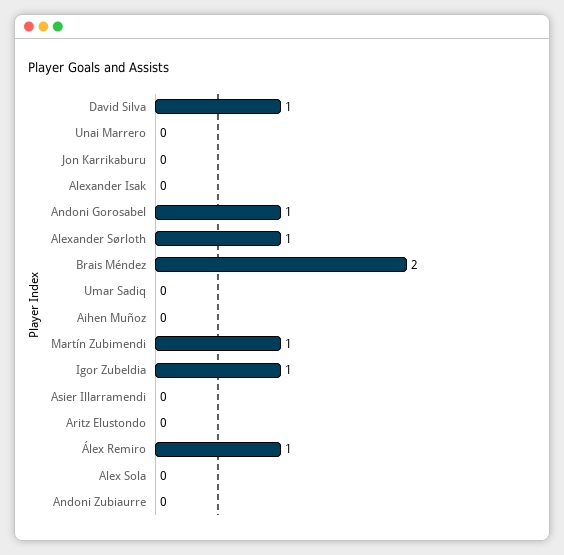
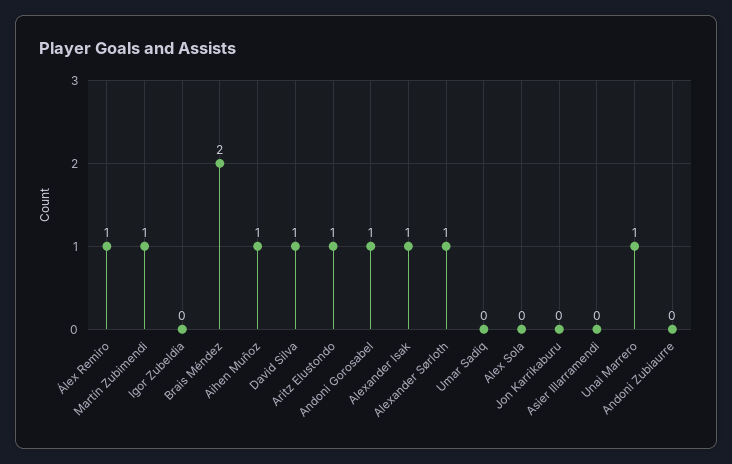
  {
    "David Silva": 1,
-   "Unai Marrero": 0,
+   "Unai Marrero": 1,
    "Jon Karrikaburu": 0,
-   "Alexander Isak": 0,
+   "Alexander Isak": 1,
    "Andoni Gorosabel": 1,
    "Alexander Sørloth": 1,
    "Brais Méndez": 2,
    "Umar Sadiq": 0,
-   "Aihen Muñoz": 0,
+   "Aihen Muñoz": 1,
    "Martín Zubimendi": 1,
-   "Igor Zubeldia": 1,
+   "Igor Zubeldia": 0,
    "Asier Illarramendi": 0,
-   "Aritz Elustondo": 0,
+   "Aritz Elustondo": 1,
    "Álex Remiro": 1,
    "Alex Sola": 0,
    "Andoni Zubiaurre": 0
  }

